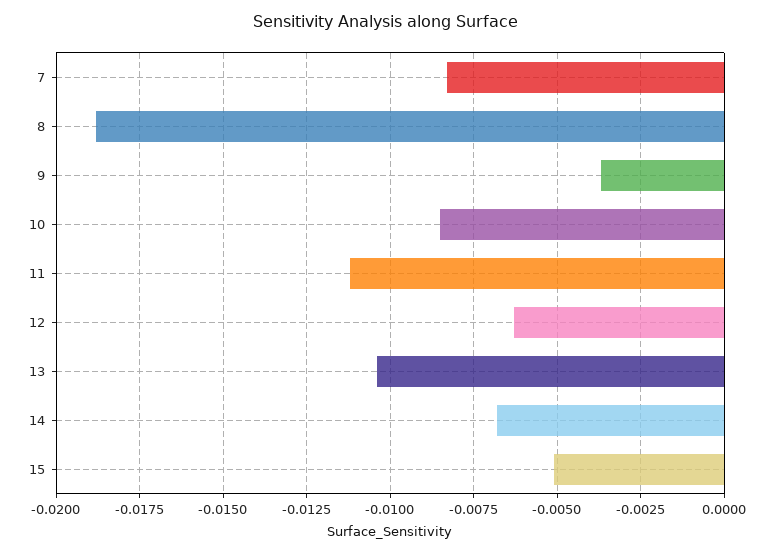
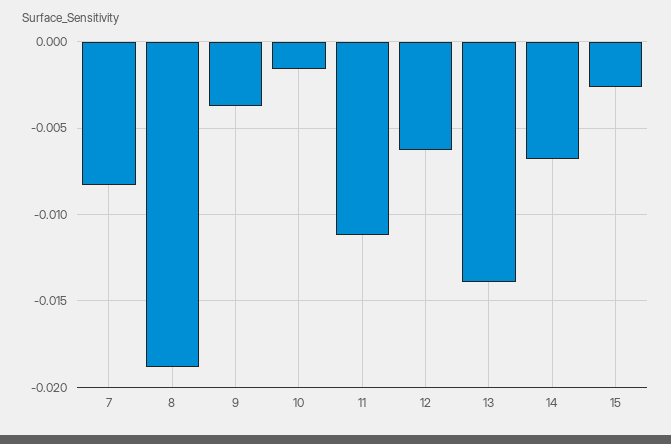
  {
    "7": -0.0085,
    "8": -0.019,
    "9": -0.0035,
-   "10": -0.0085,
+   "10": -0.0015,
    "11": -0.011,
    "12": -0.0065,
-   "13": -0.0105,
+   "13": -0.014,
    "14": -0.007,
-   "15": -0.005
+   "15": -0.0025
  }

